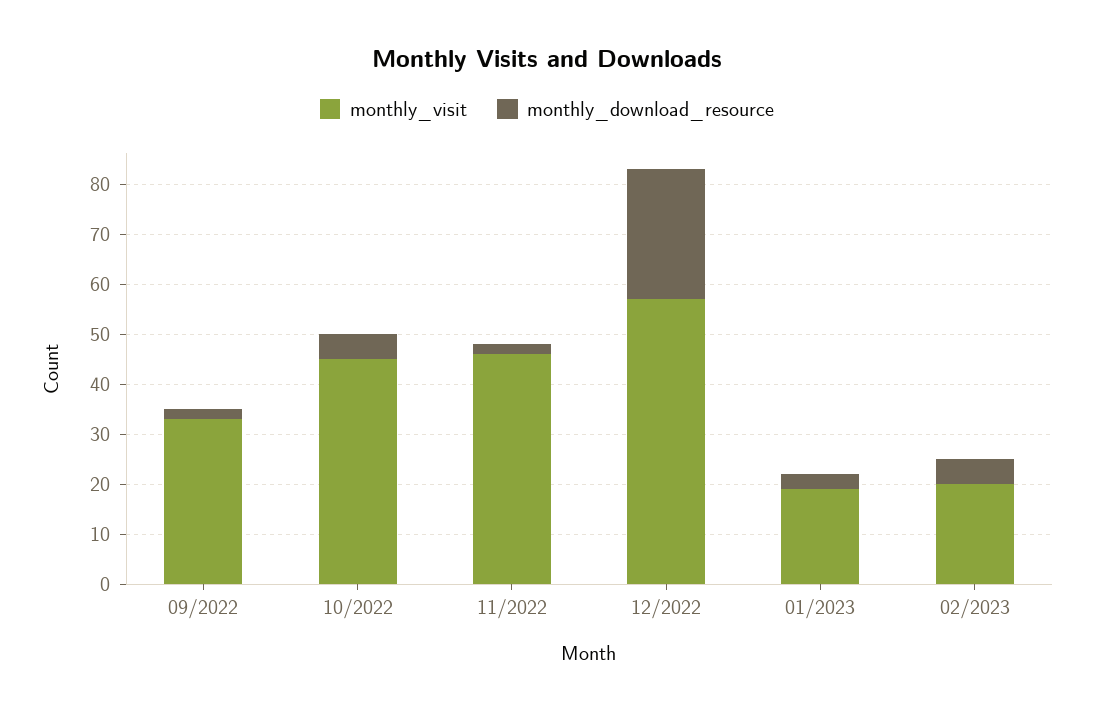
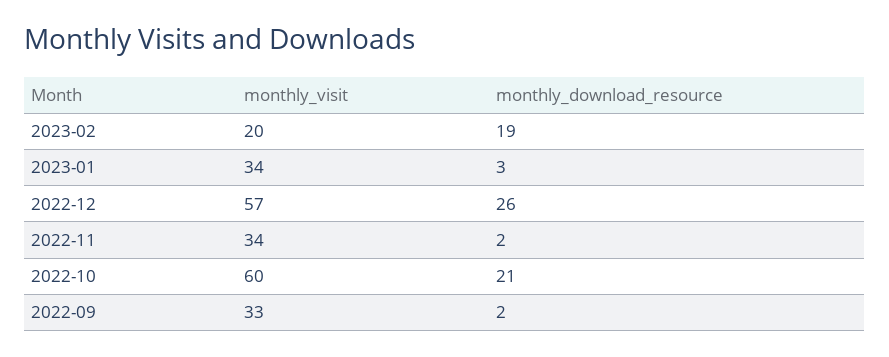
  {
    "monthly_visit": {
      "09/2022": 33,
-     "10/2022": 45,
+     "10/2022": 60,
-     "11/2022": 45,
+     "11/2022": 34,
      "12/2022": 57,
-     "01/2023": 20,
+     "01/2023": 34,
      "02/2023": 20
    },
    "monthly_download_resource": {
      "09/2022": 2,
-     "10/2022": 5,
+     "10/2022": 21,
      "11/2022": 2,
      "12/2022": 26,
      "01/2023": 3,
-     "02/2023": 5
+     "02/2023": 19
    }
  }

